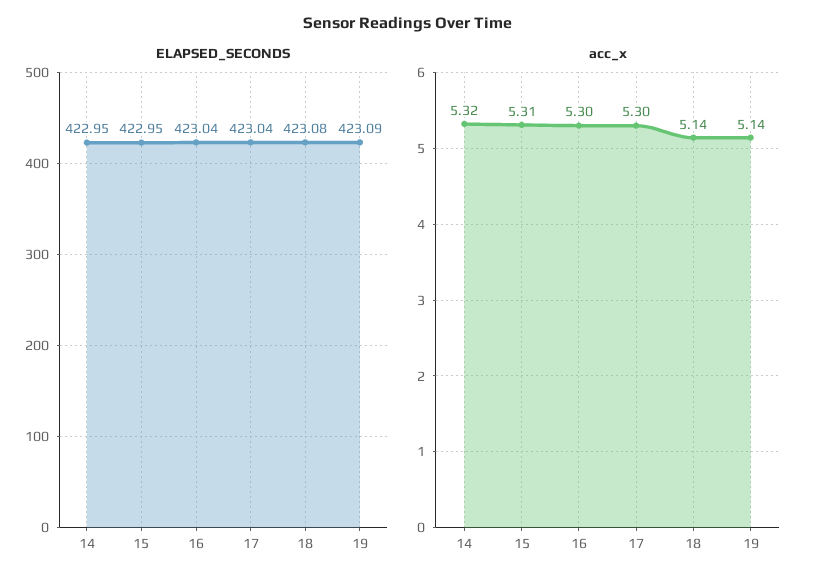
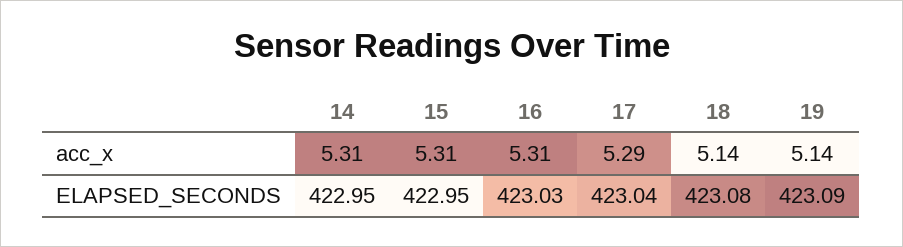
  {
    "ELAPSED_SECONDS": {
      "14": 422.95,
      "15": 422.95,
-     "16": 423.04,
+     "16": 423.03,
      "17": 423.04,
      "18": 423.08,
      "19": 423.09
    },
    "acc_x": {
-     "14": 5.32,
+     "14": 5.31,
      "15": 5.31,
-     "16": 5.3,
+     "16": 5.31,
-     "17": 5.3,
+     "17": 5.29,
      "18": 5.14,
      "19": 5.14
    }
  }

